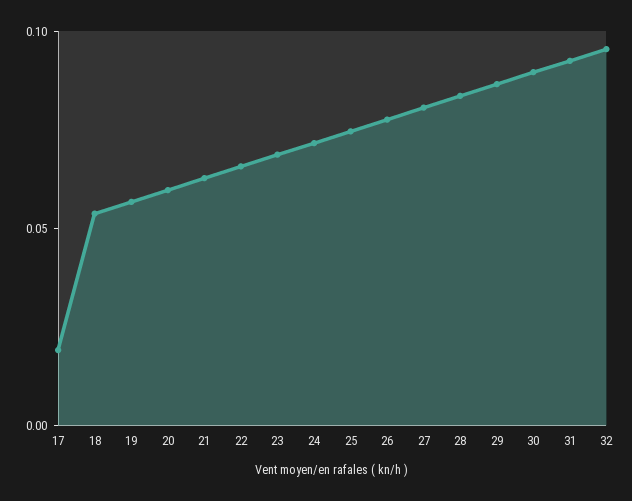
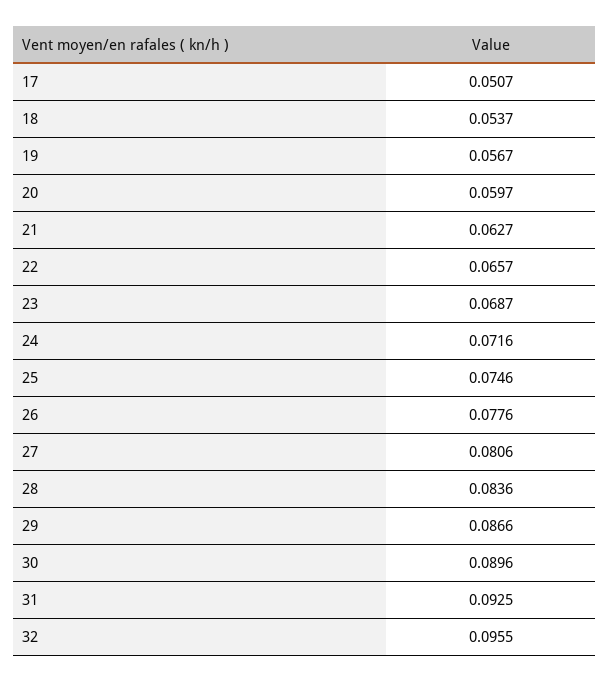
  {
-   "17": 0.02,
+   "17": 0.0507,
    "18": 0.0537,
    "19": 0.0567,
    "20": 0.0597,
    "21": 0.0627,
    "22": 0.0657,
    "23": 0.0687,
    "24": 0.0716,
    "25": 0.0746,
    "26": 0.0776,
    "27": 0.0806,
    "28": 0.0836,
    "29": 0.0866,
    "30": 0.0896,
    "31": 0.0925,
    "32": 0.0955
  }

